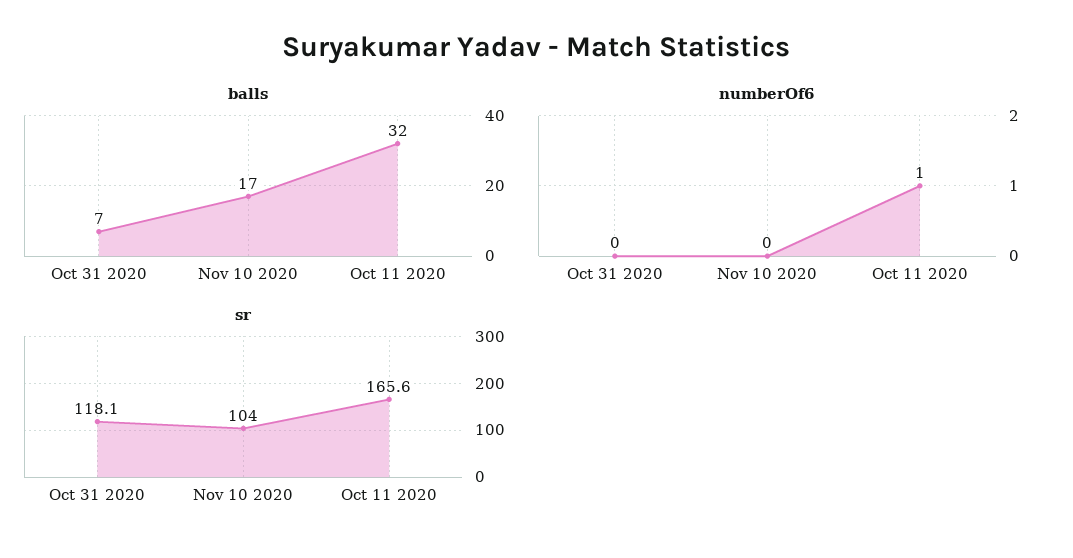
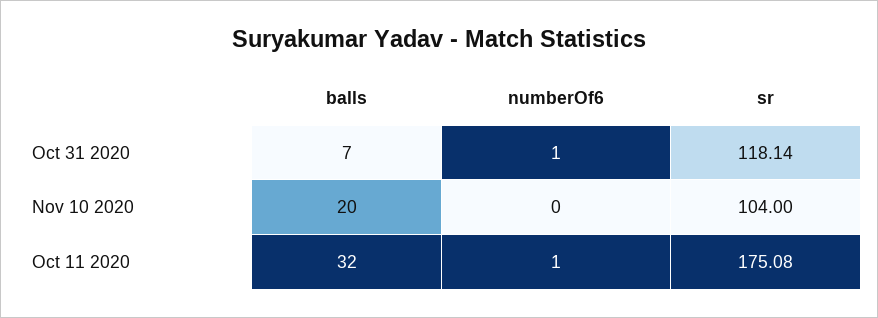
  {
    "balls": {
      "Oct 31 2020": 7,
-     "Nov 10 2020": 17,
+     "Nov 10 2020": 20,
      "Oct 11 2020": 32
    },
    "numberOf6": {
-     "Oct 31 2020": 0,
+     "Oct 31 2020": 1,
      "Nov 10 2020": 0,
      "Oct 11 2020": 1
    },
    "sr": {
      "Oct 31 2020": 118.14,
      "Nov 10 2020": 104,
-     "Oct 11 2020": 165.6
+     "Oct 11 2020": 175.08
    }
  }

